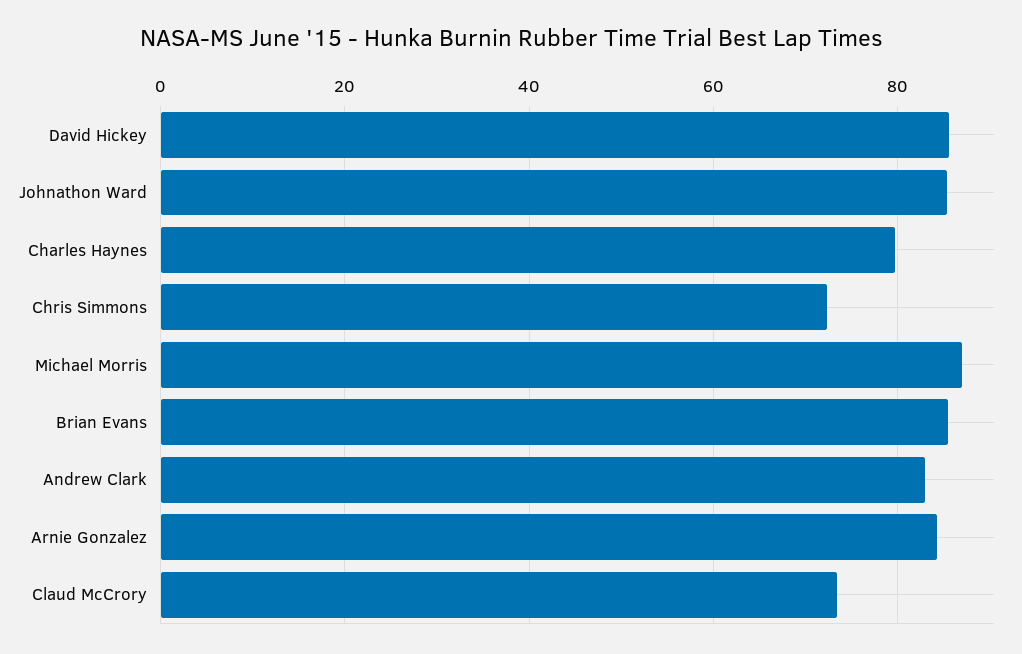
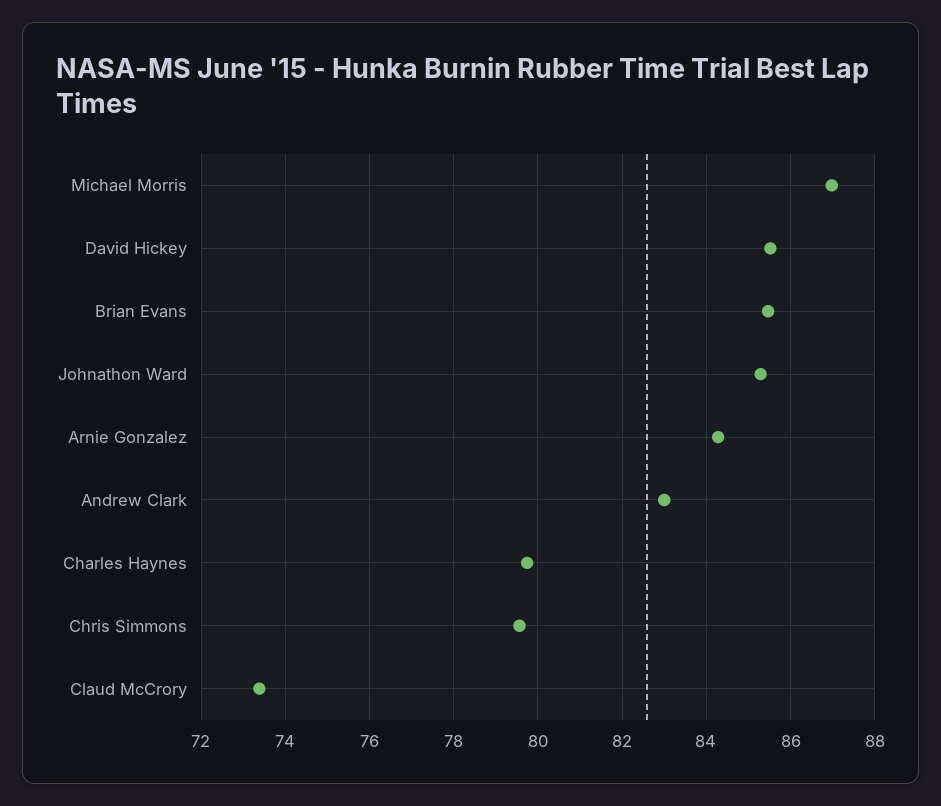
  {
    "David Hickey": 85.6,
    "Johnathon Ward": 85.2,
    "Charles Haynes": 79.8,
-   "Chris Simmons": 72,
+   "Chris Simmons": 79.6,
    "Michael Morris": 87,
    "Brian Evans": 85.4,
    "Andrew Clark": 83,
    "Arnie Gonzalez": 84.2,
    "Claud McCrory": 73.4
  }

